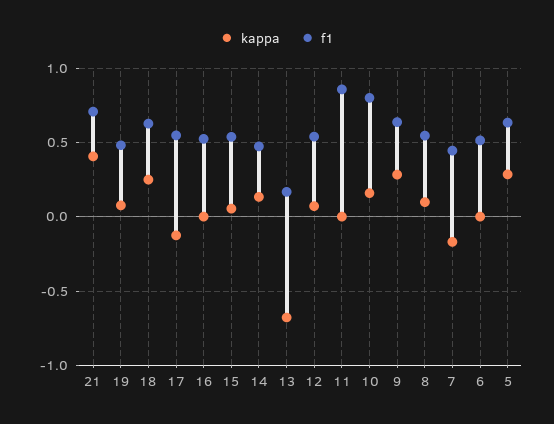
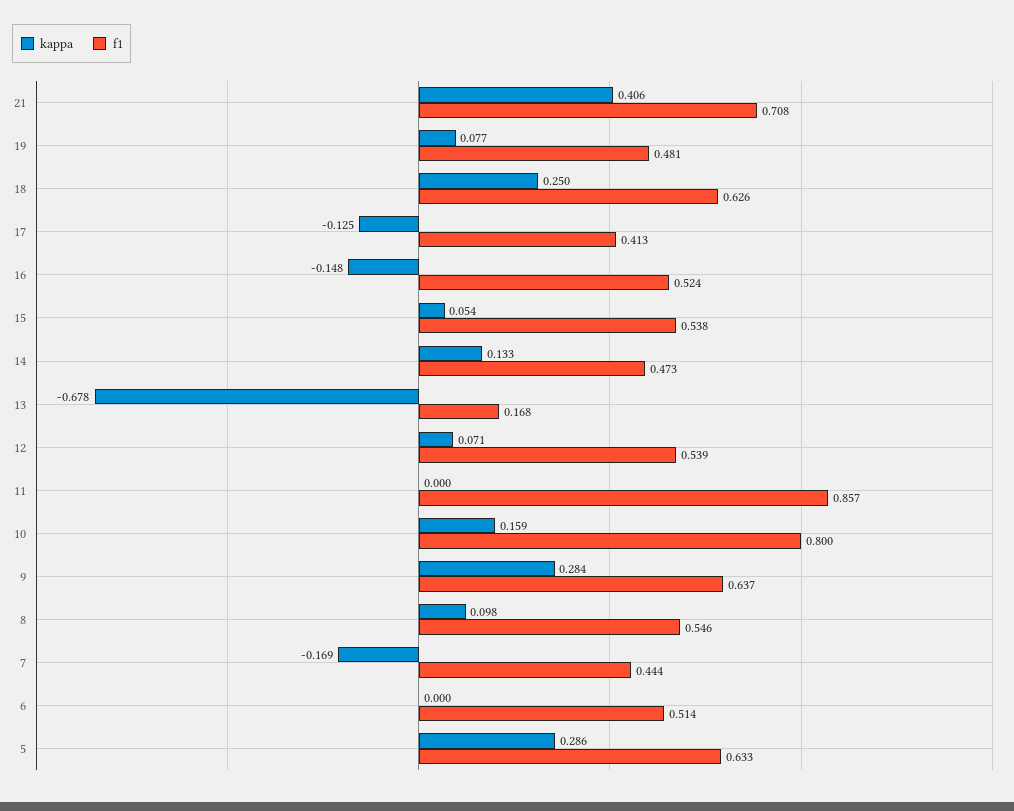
  {
    "kappa": {
      "21": 0.406,
      "19": 0.077,
      "18": 0.25,
      "17": -0.125,
-     "16": 0,
+     "16": -0.148,
      "15": 0.054,
      "14": 0.133,
      "13": -0.678,
      "12": 0.071,
      "11": 0,
      "10": 0.159,
      "9": 0.284,
      "8": 0.098,
      "7": -0.169,
      "6": 0,
      "5": 0.286
    },
    "f1": {
      "21": 0.708,
      "19": 0.481,
      "18": 0.626,
-     "17": 0.55,
+     "17": 0.413,
      "16": 0.524,
      "15": 0.538,
      "14": 0.473,
      "13": 0.168,
      "12": 0.539,
      "11": 0.857,
      "10": 0.8,
      "9": 0.637,
      "8": 0.546,
      "7": 0.444,
      "6": 0.514,
      "5": 0.633
    }
  }

